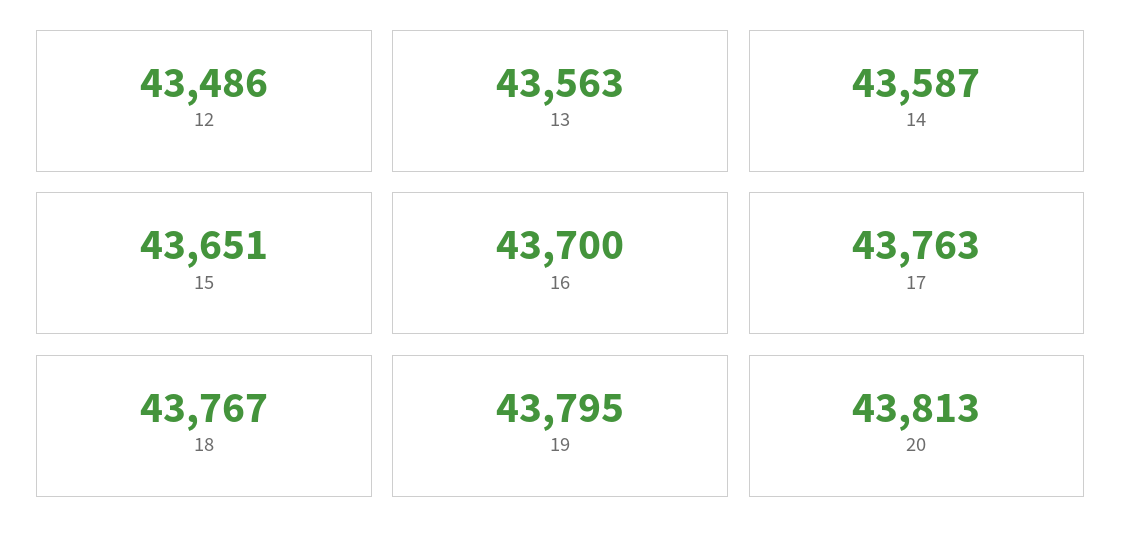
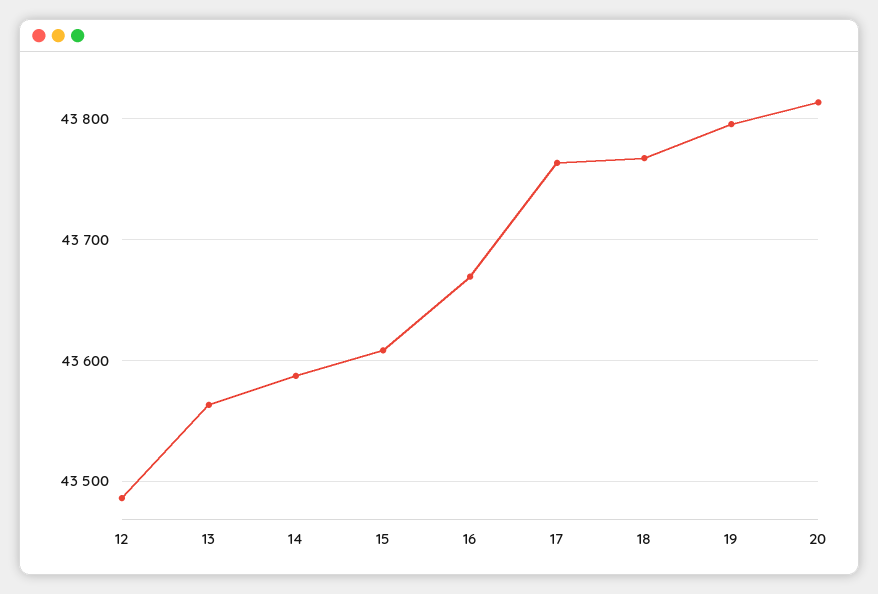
  {
    "12": 43486,
    "13": 43563,
    "14": 43587,
-   "15": 43651,
+   "15": 43610,
-   "16": 43700,
+   "16": 43670,
    "17": 43763,
    "18": 43767,
    "19": 43795,
    "20": 43813
  }

